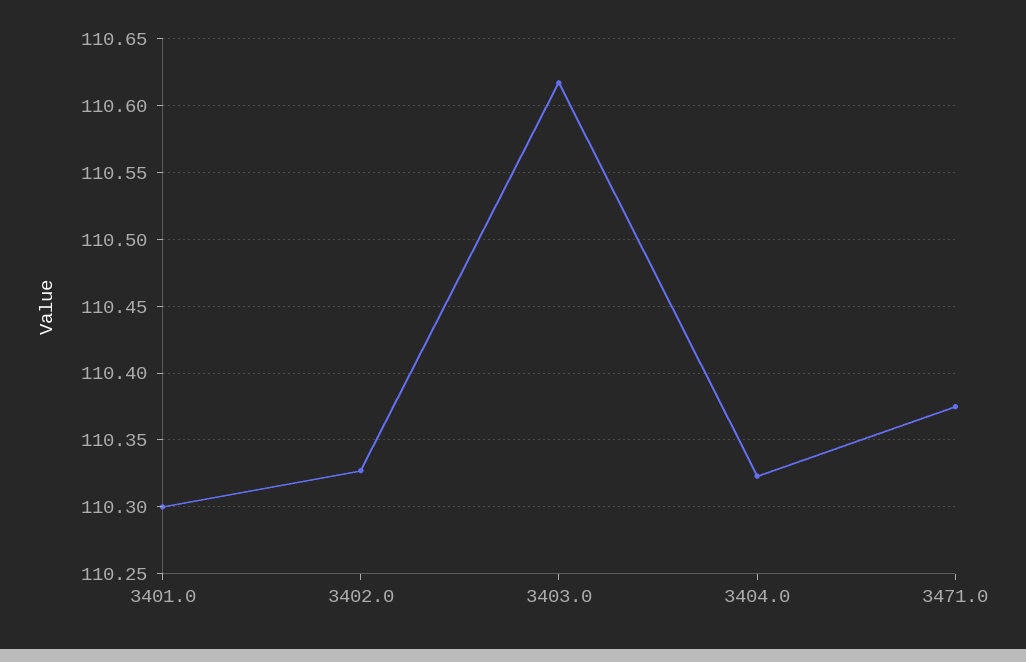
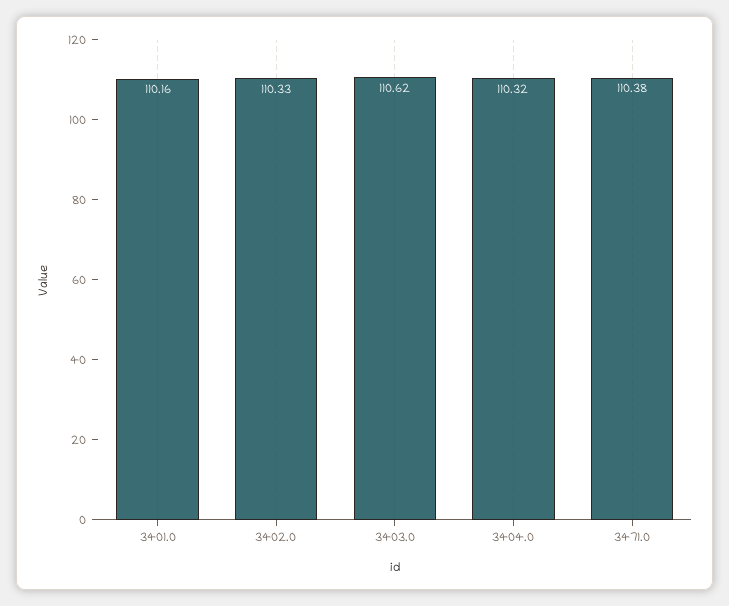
  {
-   "3401.0": 110.3,
+   "3401.0": 110.16,
    "3402.0": 110.33,
    "3403.0": 110.62,
    "3404.0": 110.32,
    "3471.0": 110.38
  }

